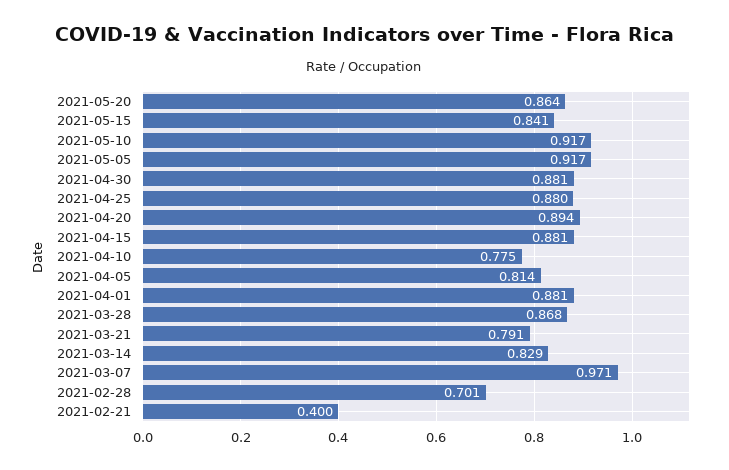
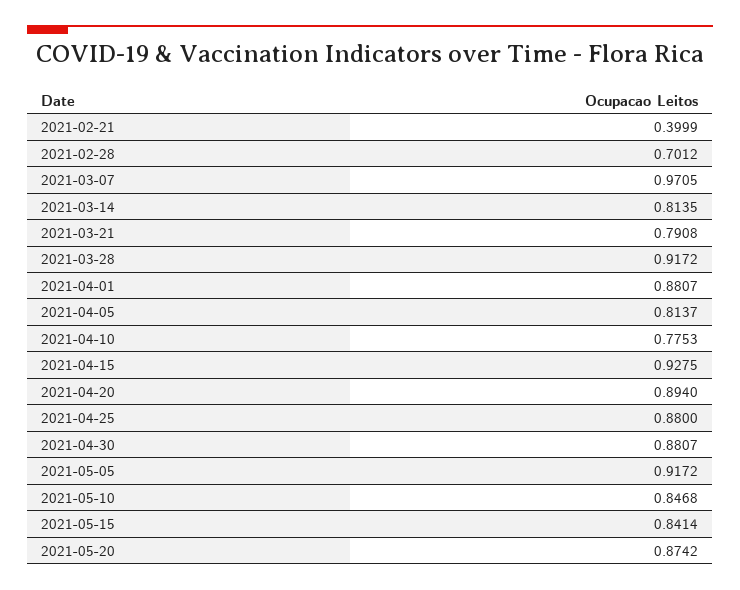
  {
-   "2021-05-20": 0.864,
+   "2021-05-20": 0.8742,
    "2021-05-15": 0.8414,
-   "2021-05-10": 0.917,
+   "2021-05-10": 0.8468,
    "2021-05-05": 0.9172,
    "2021-04-30": 0.8807,
    "2021-04-25": 0.88,
    "2021-04-20": 0.894,
-   "2021-04-15": 0.881,
+   "2021-04-15": 0.9275,
    "2021-04-10": 0.7753,
    "2021-04-05": 0.8137,
    "2021-04-01": 0.8807,
-   "2021-03-28": 0.868,
+   "2021-03-28": 0.9172,
    "2021-03-21": 0.7908,
-   "2021-03-14": 0.829,
+   "2021-03-14": 0.8135,
    "2021-03-07": 0.9705,
    "2021-02-28": 0.7012,
    "2021-02-21": 0.3999
  }

